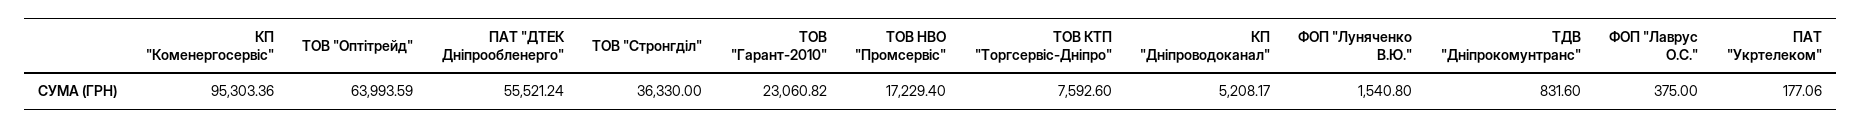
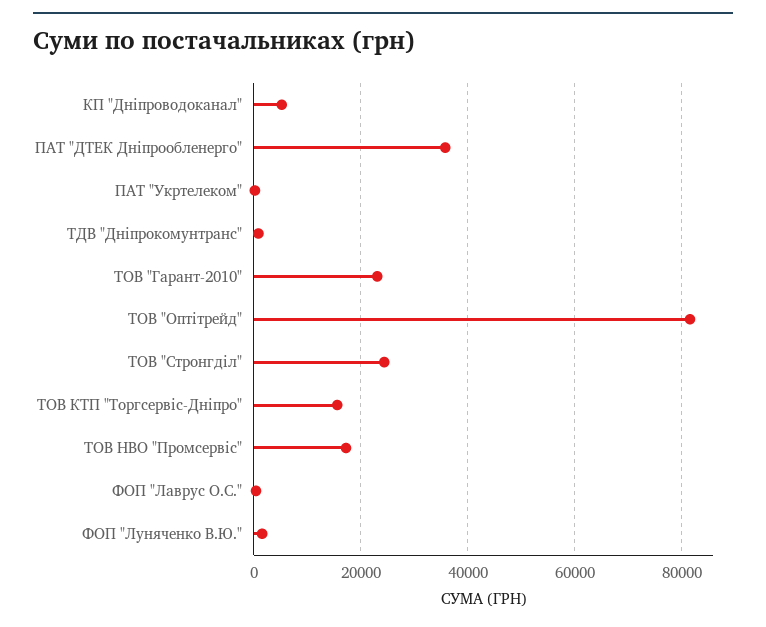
  {
-   "КП \"Коменергосервіс\"": 95303.36,
-   "ТОВ \"Оптітрейд\"": 63993.59,
+   "ТОВ \"Оптітрейд\"": 82000,
-   "ПАТ \"ДТЕК Дніпрообленерго\"": 55521.24,
+   "ПАТ \"ДТЕК Дніпрообленерго\"": 36000,
-   "ТОВ \"Стронгділ\"": 36330,
+   "ТОВ \"Стронгділ\"": 24000,
    "ТОВ \"Гарант-2010\"": 23060.82,
    "ТОВ НВО \"Промсервіс\"": 17229.4,
-   "ТОВ КТП \"Торгсервіс-Дніпро\"": 7592.6,
+   "ТОВ КТП \"Торгсервіс-Дніпро\"": 16000,
    "КП \"Дніпроводоканал\"": 5208.17,
    "ФОП \"Луняченко В.Ю.\"": 1540.8,
    "ТДВ \"Дніпрокомунтранс\"": 831.6,
    "ФОП \"Лаврус О.С.\"": 375,
    "ПАТ \"Укртелеком\"": 177.06
  }

